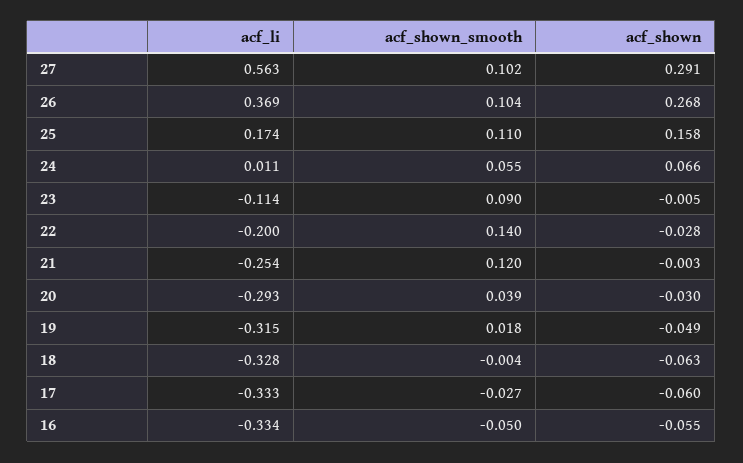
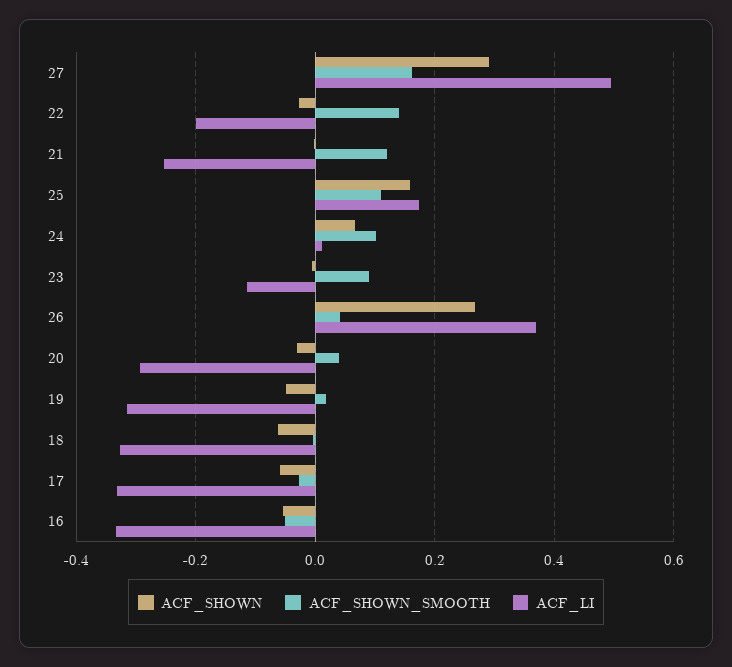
  {
    "acf_li": {
-     "27": 0.563,
+     "27": 0.5,
      "26": 0.369,
      "25": 0.174,
      "24": 0.011,
      "23": -0.114,
      "22": -0.2,
      "21": -0.254,
      "20": -0.293,
      "19": -0.315,
      "18": -0.328,
      "17": -0.333,
      "16": -0.334
    },
    "acf_shown_smooth": {
-     "27": 0.102,
+     "27": 0.16,
-     "26": 0.104,
+     "26": 0.04,
      "25": 0.11,
-     "24": 0.055,
+     "24": 0.1,
      "23": 0.09,
      "22": 0.14,
      "21": 0.12,
      "20": 0.039,
      "19": 0.018,
      "18": -0.004,
      "17": -0.027,
      "16": -0.05
    },
    "acf_shown": {
      "27": 0.291,
      "26": 0.268,
      "25": 0.158,
      "24": 0.066,
      "23": -0.005,
      "22": -0.028,
      "21": -0.003,
      "20": -0.03,
      "19": -0.049,
      "18": -0.063,
      "17": -0.06,
      "16": -0.055
    }
  }

